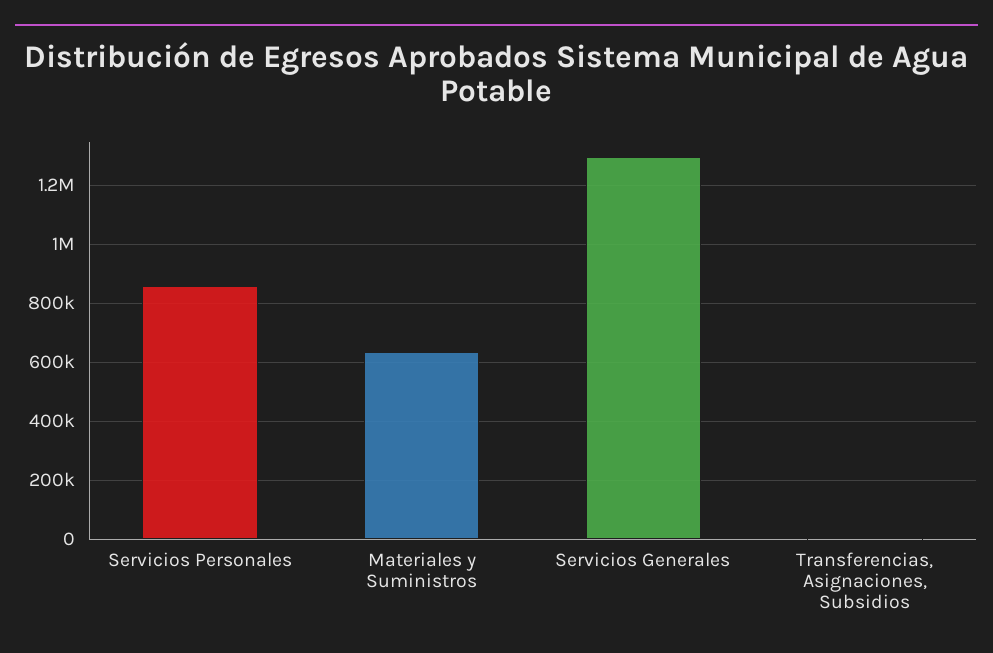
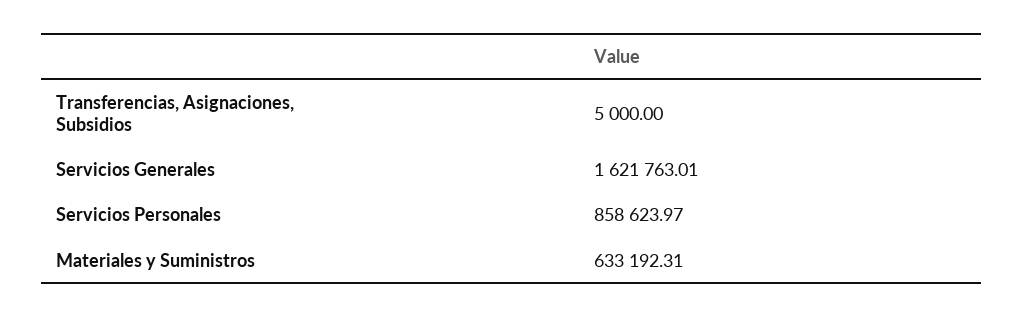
  {
    "Servicios Personales": 858623.97,
    "Materiales y Suministros": 633192.31,
-   "Servicios Generales": 1300000,
+   "Servicios Generales": 1621763.01,
    "Transferencias, Asignaciones, Subsidios": 5000
  }

